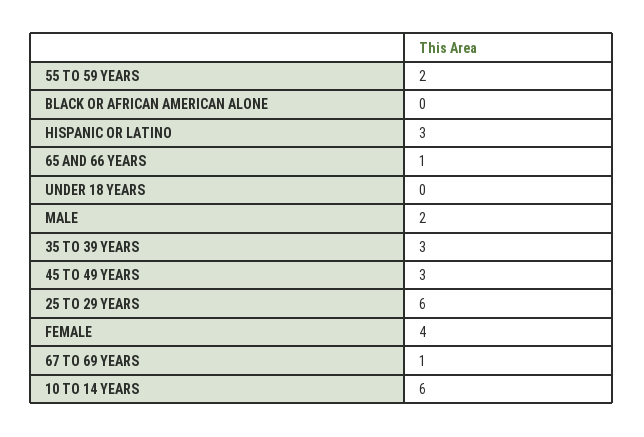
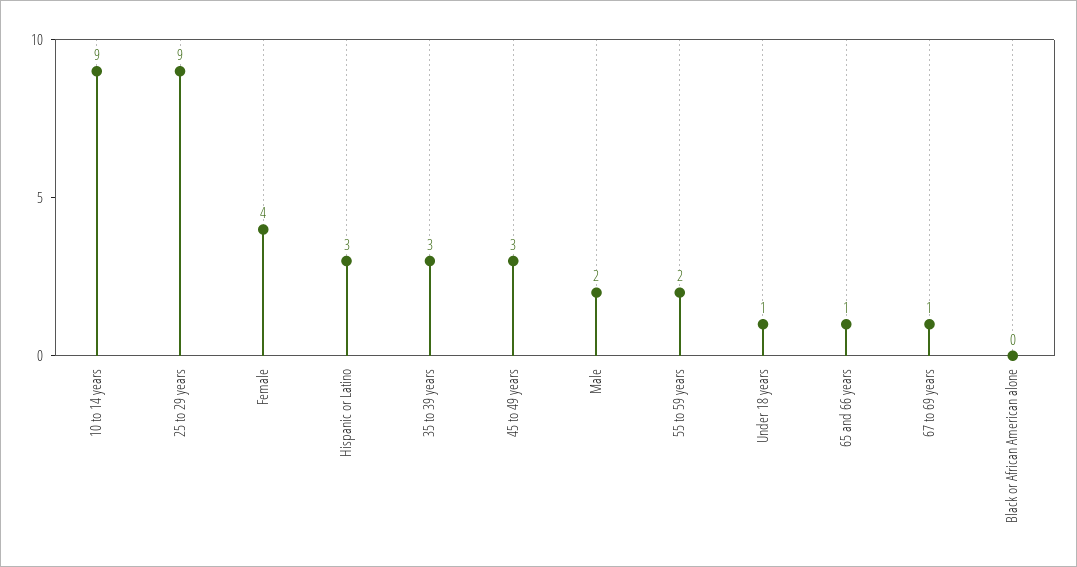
  {
    "55 TO 59 YEARS": 2,
    "BLACK OR AFRICAN AMERICAN ALONE": 0,
    "HISPANIC OR LATINO": 3,
    "65 AND 66 YEARS": 1,
-   "UNDER 18 YEARS": 0,
+   "UNDER 18 YEARS": 1,
    "MALE": 2,
    "35 TO 39 YEARS": 3,
    "45 TO 49 YEARS": 3,
-   "25 TO 29 YEARS": 6,
+   "25 TO 29 YEARS": 9,
    "FEMALE": 4,
    "67 TO 69 YEARS": 1,
-   "10 TO 14 YEARS": 6
+   "10 TO 14 YEARS": 9
  }

